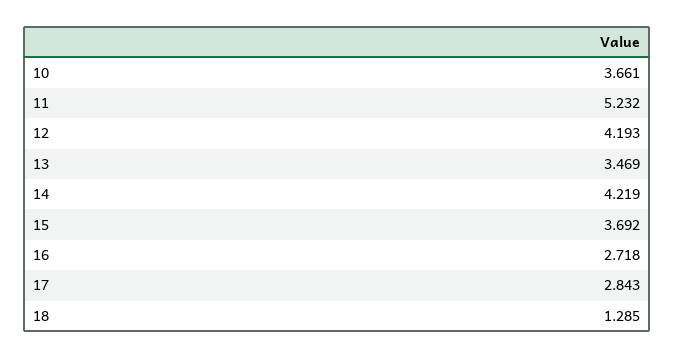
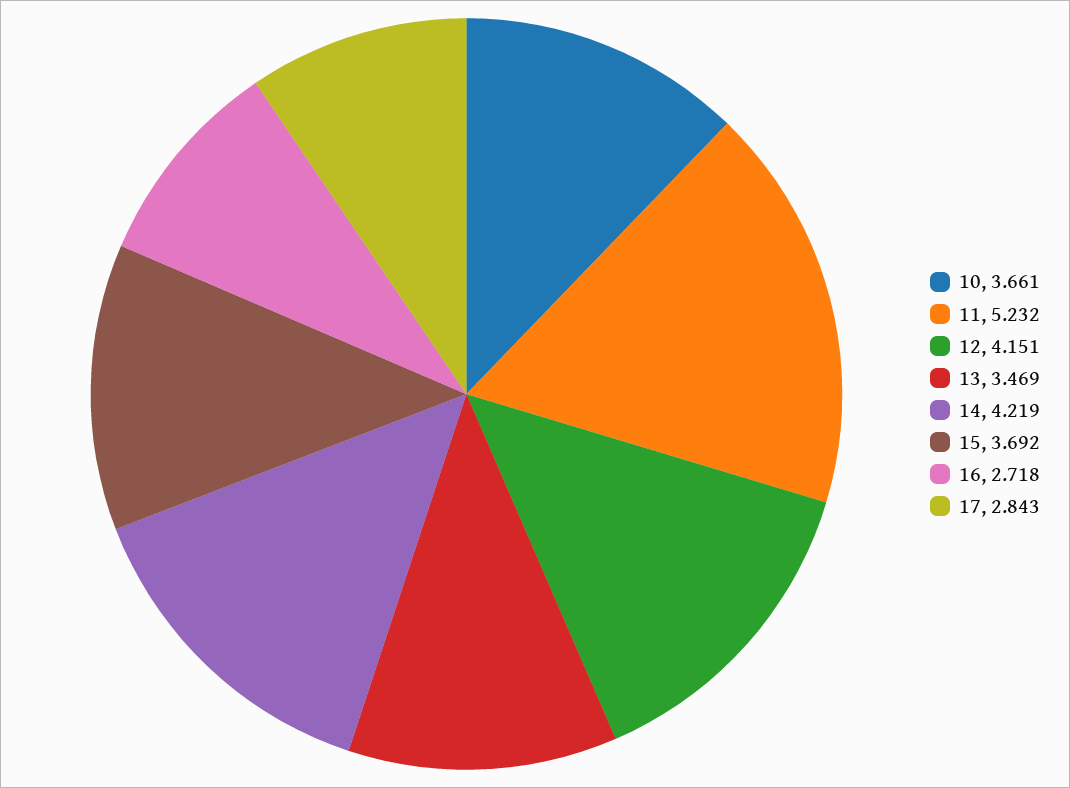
  {
    "10": 3.661,
    "11": 5.232,
-   "12": 4.193,
+   "12": 4.151,
    "13": 3.469,
    "14": 4.219,
    "15": 3.692,
    "16": 2.718,
-   "17": 2.843,
+   "17": 2.843
-   "18": 1.285
  }

